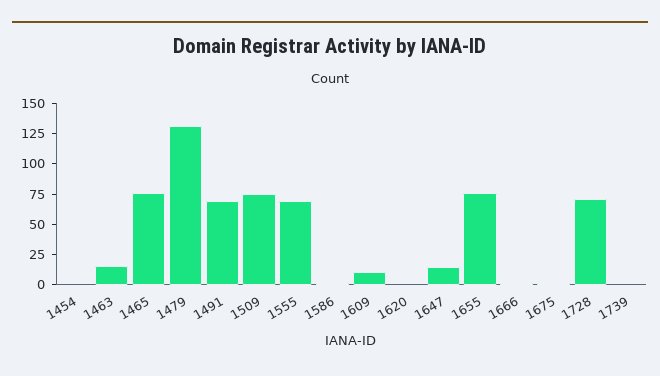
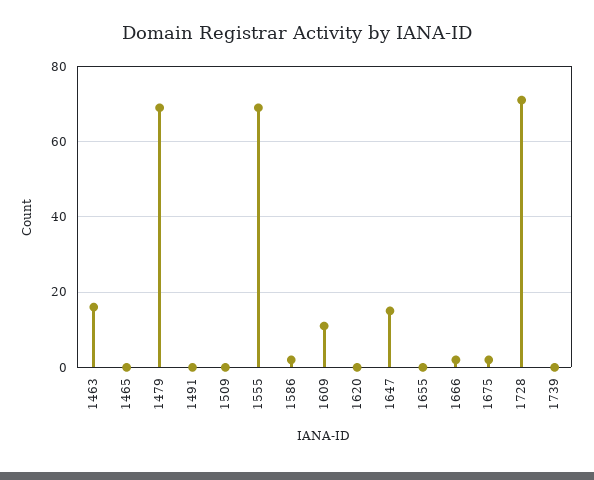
  {
-   "1454": 0,
    "1463": 15,
-   "1465": 75,
+   "1465": 0,
-   "1479": 125,
+   "1479": 70,
-   "1491": 75,
+   "1491": 0,
-   "1509": 75,
+   "1509": 0,
    "1555": 70,
    "1586": 0,
    "1609": 10,
    "1620": 0,
    "1647": 15,
-   "1655": 75,
+   "1655": 0,
    "1666": 0,
    "1675": 0,
    "1728": 70,
    "1739": 0
  }

